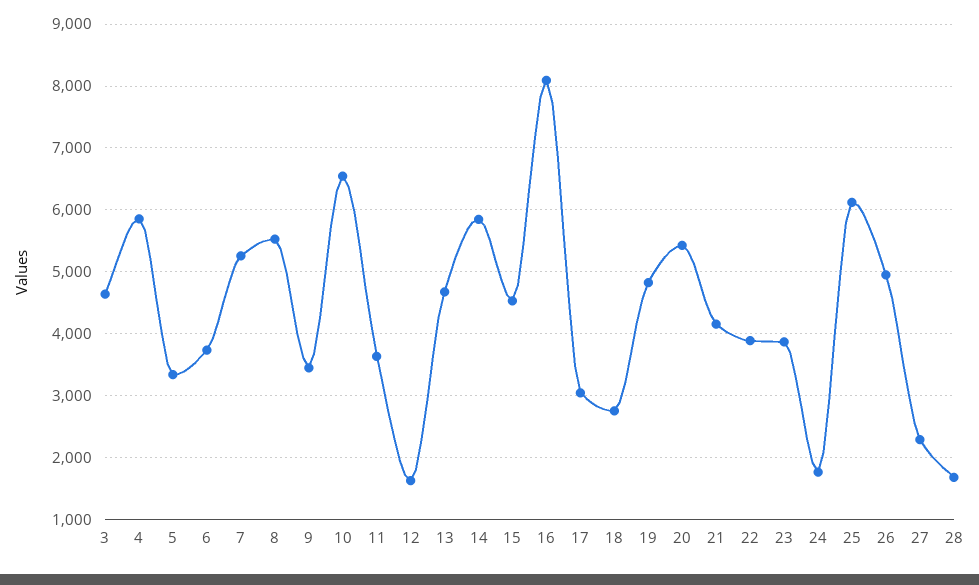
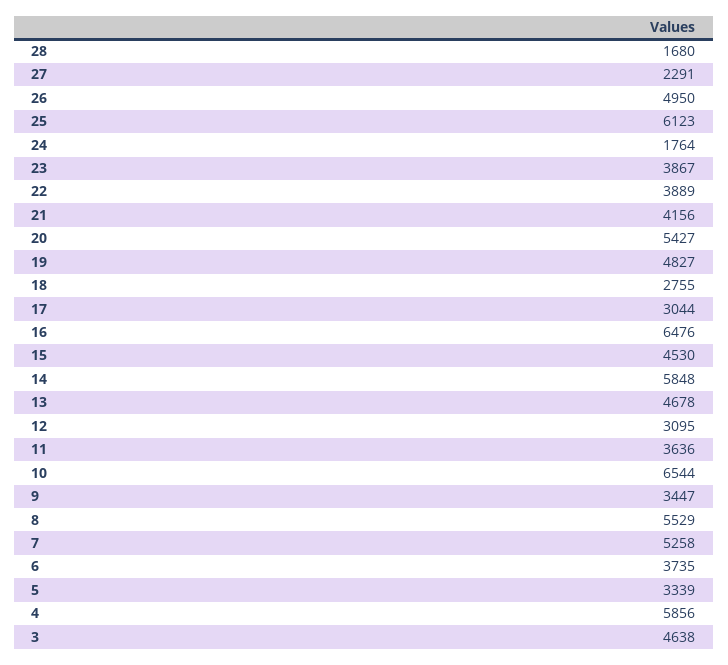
  {
    "3": 4638,
    "4": 5856,
    "5": 3339,
    "6": 3735,
    "7": 5258,
    "8": 5529,
    "9": 3447,
    "10": 6544,
    "11": 3636,
-   "12": 1600,
+   "12": 3095,
    "13": 4678,
    "14": 5848,
    "15": 4530,
-   "16": 8100,
+   "16": 6476,
    "17": 3044,
    "18": 2755,
    "19": 4827,
    "20": 5427,
    "21": 4156,
    "22": 3889,
    "23": 3867,
    "24": 1764,
    "25": 6123,
    "26": 4950,
    "27": 2291,
    "28": 1680
  }

